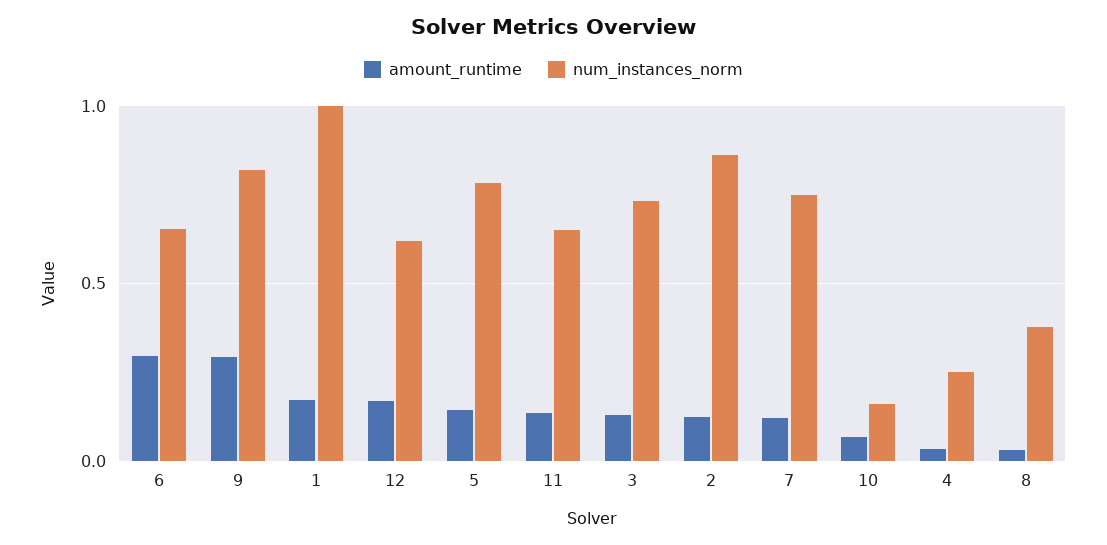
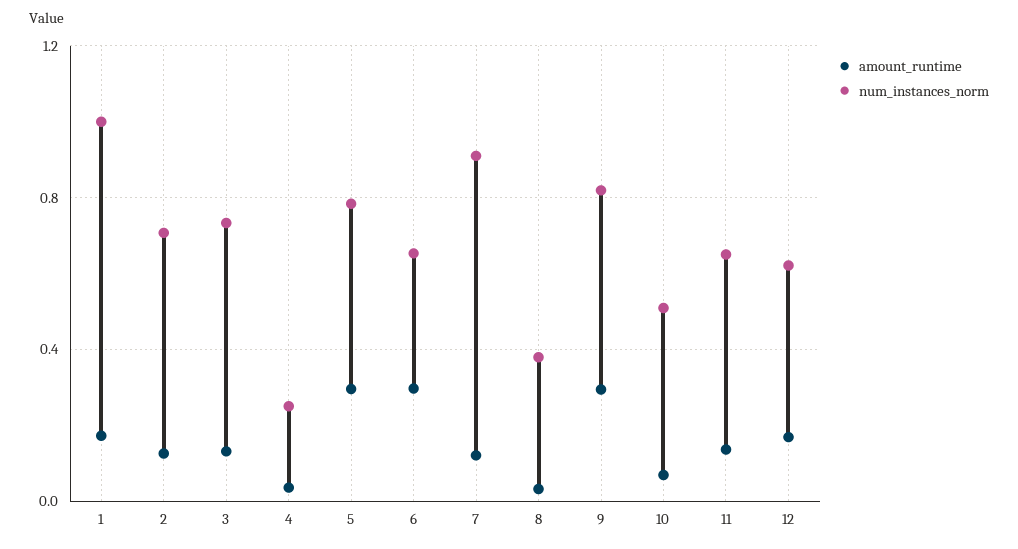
  {
    "amount_runtime": {
      "6": 0.3,
      "9": 0.3,
      "1": 0.15,
      "12": 0.15,
-     "5": 0.15,
+     "5": 0.3,
      "11": 0.15,
      "3": 0.15,
      "2": 0.15,
      "7": 0.1,
      "10": 0.05,
      "4": 0.05,
      "8": 0.05
    },
    "num_instances_norm": {
      "6": 0.65,
      "9": 0.8,
      "1": 1,
      "12": 0.6,
      "5": 0.8,
      "11": 0.65,
      "3": 0.75,
-     "2": 0.85,
+     "2": 0.7,
-     "7": 0.75,
+     "7": 0.9,
-     "10": 0.15,
+     "10": 0.5,
      "4": 0.25,
      "8": 0.4
    }
  }

